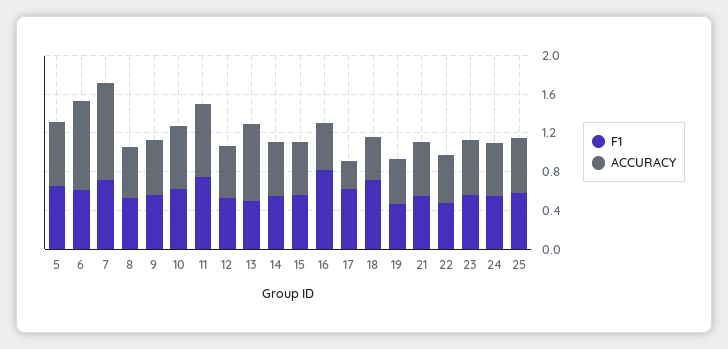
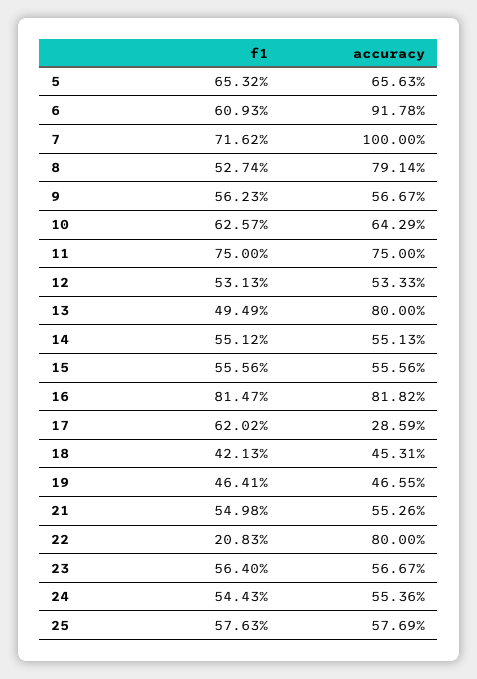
  {
    "F1": {
      "5": 0.6532,
      "6": 0.6093,
      "7": 0.7162,
      "8": 0.5274,
      "9": 0.5623,
      "10": 0.6257,
      "11": 0.75,
      "12": 0.5313,
      "13": 0.4949,
      "14": 0.5512,
      "15": 0.5556,
      "16": 0.8147,
      "17": 0.6202,
-     "18": 0.7,
+     "18": 0.4213,
      "19": 0.4641,
      "21": 0.5498,
-     "22": 0.5,
+     "22": 0.2083,
      "23": 0.564,
      "24": 0.5443,
      "25": 0.5763
    },
    "ACCURACY": {
      "5": 0.6563,
      "6": 0.9178,
      "7": 1,
-     "8": 0.5,
+     "8": 0.7914,
      "9": 0.5667,
      "10": 0.6429,
      "11": 0.75,
      "12": 0.5333,
      "13": 0.8,
      "14": 0.5513,
      "15": 0.5556,
-     "16": 0.5,
+     "16": 0.8182,
      "17": 0.2859,
      "18": 0.4531,
      "19": 0.4655,
      "21": 0.5526,
-     "22": 0.5,
+     "22": 0.8,
      "23": 0.5667,
      "24": 0.5536,
      "25": 0.5769
    }
  }

